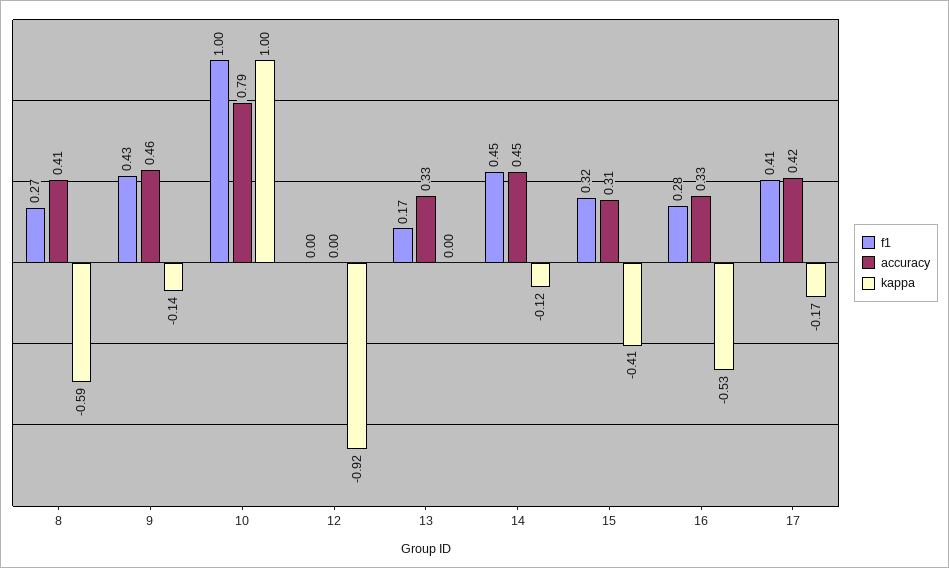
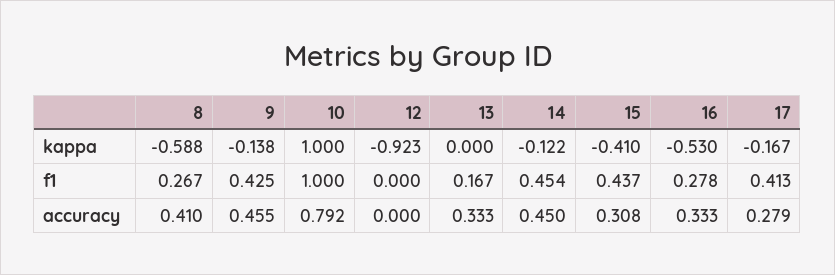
  {
    "f1": {
      "8": 0.267,
      "9": 0.425,
      "10": 1,
      "12": 0,
      "13": 0.167,
      "14": 0.454,
-     "15": 0.32,
+     "15": 0.437,
      "16": 0.278,
      "17": 0.413
    },
    "accuracy": {
      "8": 0.41,
      "9": 0.455,
      "10": 0.792,
      "12": 0,
      "13": 0.333,
      "14": 0.45,
      "15": 0.308,
      "16": 0.333,
-     "17": 0.42
+     "17": 0.279
    },
    "kappa": {
      "8": -0.588,
      "9": -0.138,
      "10": 1,
      "12": -0.923,
      "13": 0,
      "14": -0.122,
      "15": -0.41,
      "16": -0.53,
      "17": -0.167
    }
  }

